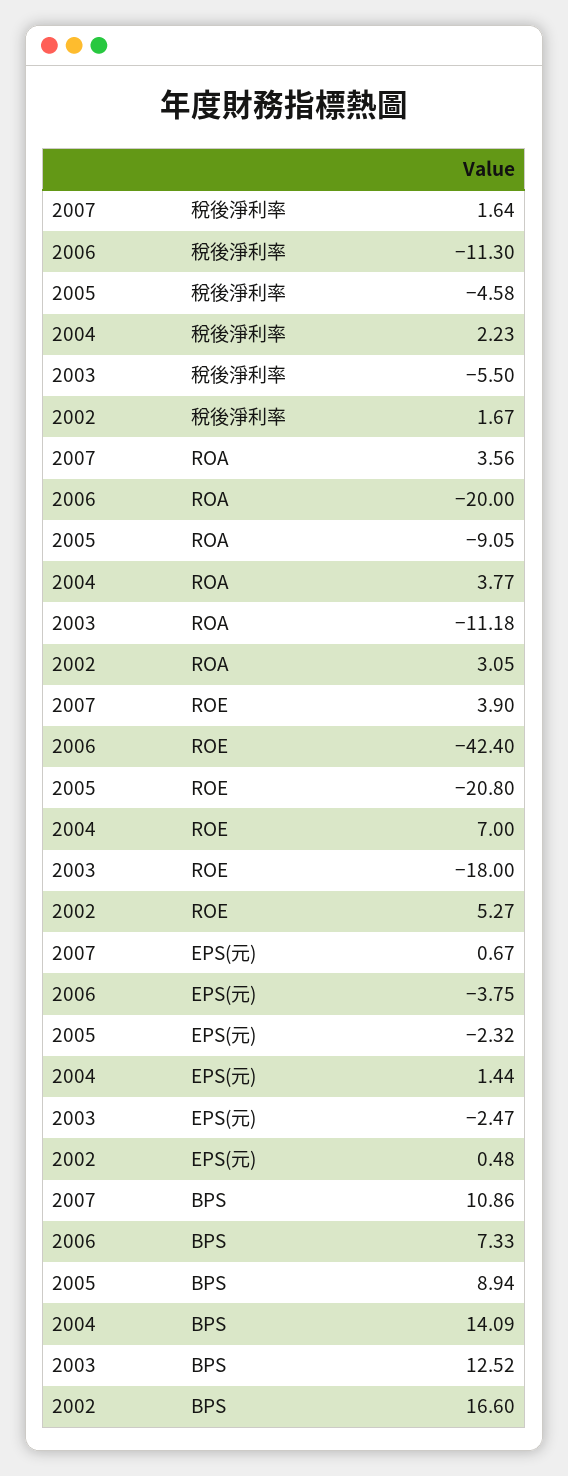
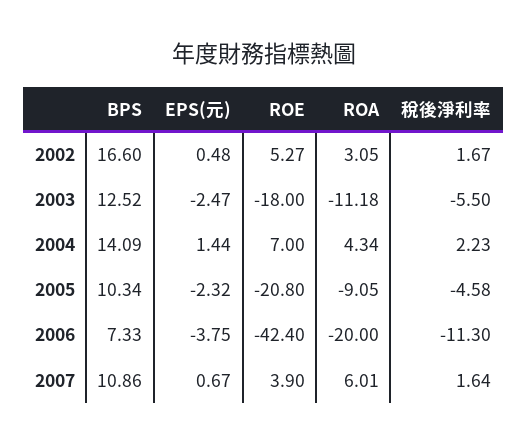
  {
    "2007": {
      "稅後淨利率": 1.64,
-     "ROA": 3.56,
+     "ROA": 6.01,
      "ROE": 3.9,
      "EPS(元)": 0.67,
      "BPS": 10.86
    },
    "2006": {
      "稅後淨利率": -11.3,
      "ROA": -20,
      "ROE": -42.4,
      "EPS(元)": -3.75,
      "BPS": 7.33
    },
    "2005": {
      "稅後淨利率": -4.58,
      "ROA": -9.05,
      "ROE": -20.8,
      "EPS(元)": -2.32,
-     "BPS": 8.94
+     "BPS": 10.34
    },
    "2004": {
      "稅後淨利率": 2.23,
-     "ROA": 3.77,
+     "ROA": 4.34,
      "ROE": 7,
      "EPS(元)": 1.44,
      "BPS": 14.09
    },
    "2003": {
      "稅後淨利率": -5.5,
      "ROA": -11.18,
      "ROE": -18,
      "EPS(元)": -2.47,
      "BPS": 12.52
    },
    "2002": {
      "稅後淨利率": 1.67,
      "ROA": 3.05,
      "ROE": 5.27,
      "EPS(元)": 0.48,
      "BPS": 16.6
    }
  }

